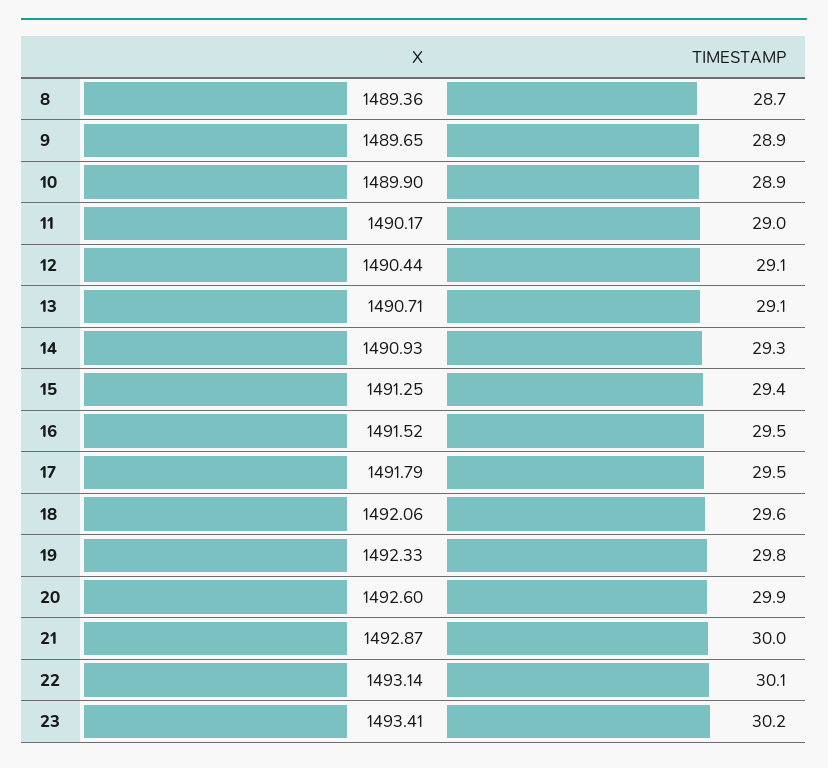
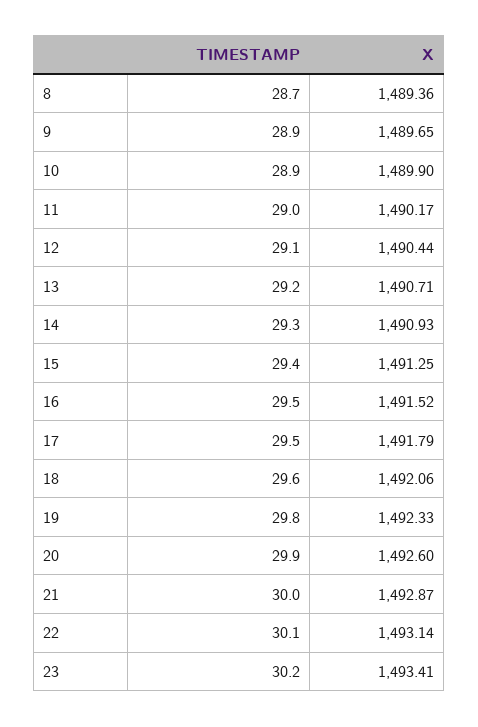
  {
    "X": {
      "8": 1489.36,
      "9": 1489.65,
      "10": 1489.9,
      "11": 1490.17,
      "12": 1490.44,
      "13": 1490.71,
      "14": 1490.93,
      "15": 1491.25,
      "16": 1491.52,
      "17": 1491.79,
      "18": 1492.06,
      "19": 1492.33,
      "20": 1492.6,
      "21": 1492.87,
      "22": 1493.14,
      "23": 1493.41
    },
    "TIMESTAMP": {
      "8": 28.7,
      "9": 28.9,
      "10": 28.9,
      "11": 29,
      "12": 29.1,
-     "13": 29.1,
+     "13": 29.2,
      "14": 29.3,
      "15": 29.4,
      "16": 29.5,
      "17": 29.5,
      "18": 29.6,
      "19": 29.8,
      "20": 29.9,
      "21": 30,
      "22": 30.1,
      "23": 30.2
    }
  }

